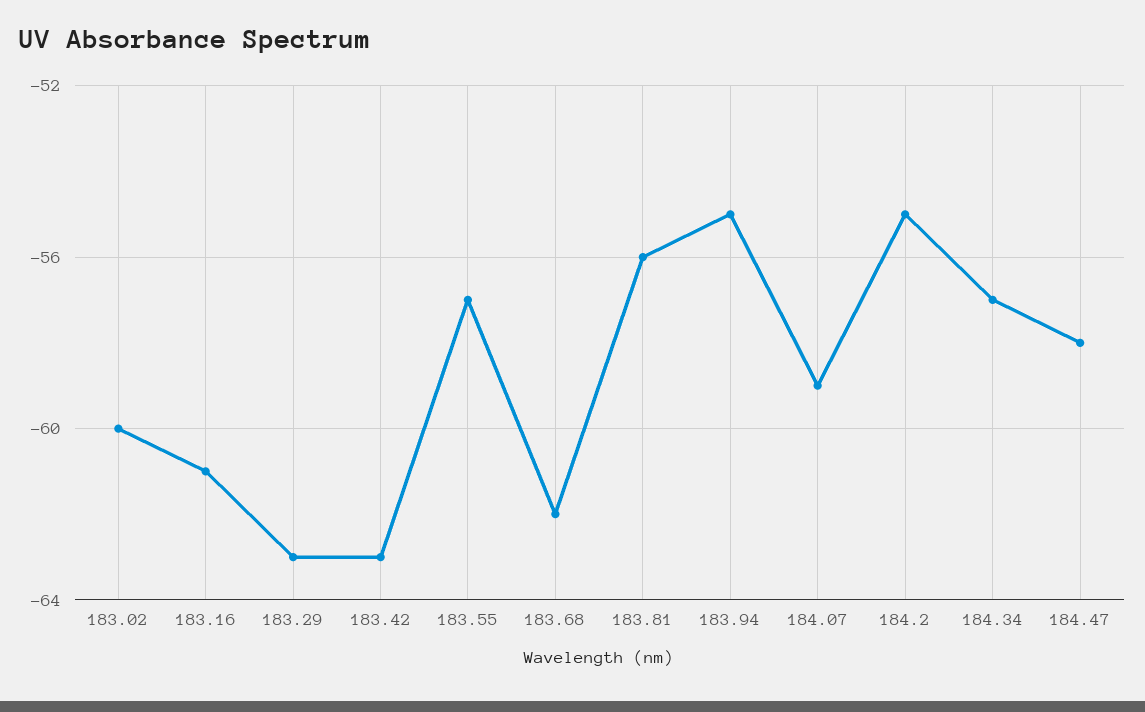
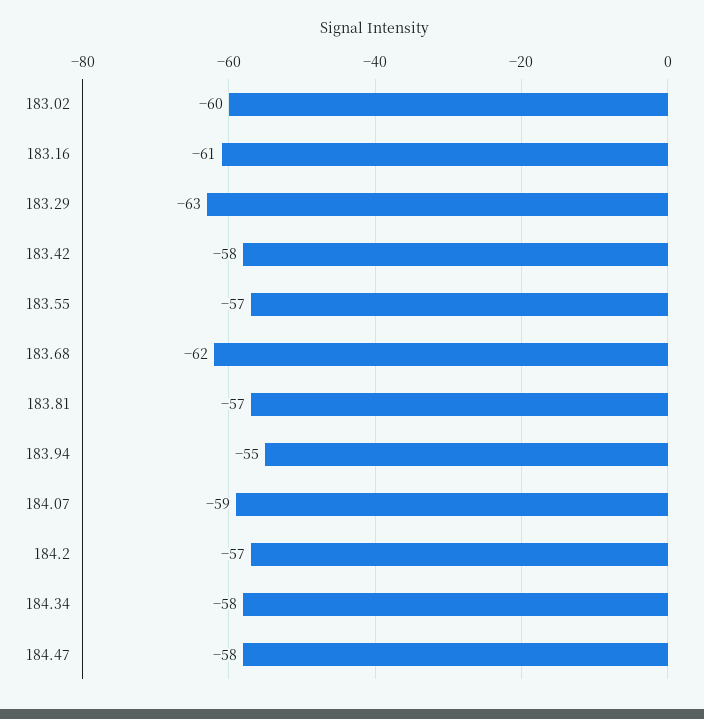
  {
    "183.02": -60,
    "183.16": -61,
    "183.29": -63,
-   "183.42": -63,
+   "183.42": -58,
    "183.55": -57,
    "183.68": -62,
-   "183.81": -56,
+   "183.81": -57,
    "183.94": -55,
    "184.07": -59,
-   "184.2": -55,
+   "184.2": -57,
-   "184.34": -57,
+   "184.34": -58,
    "184.47": -58
  }

